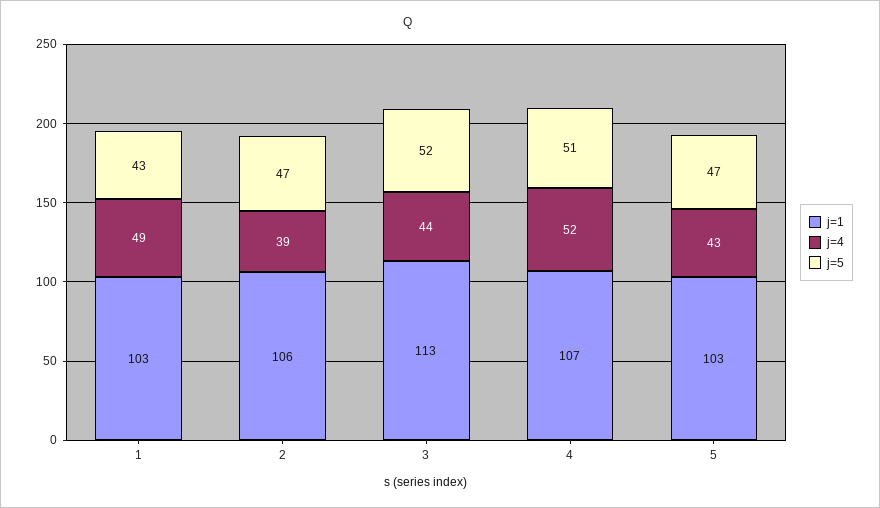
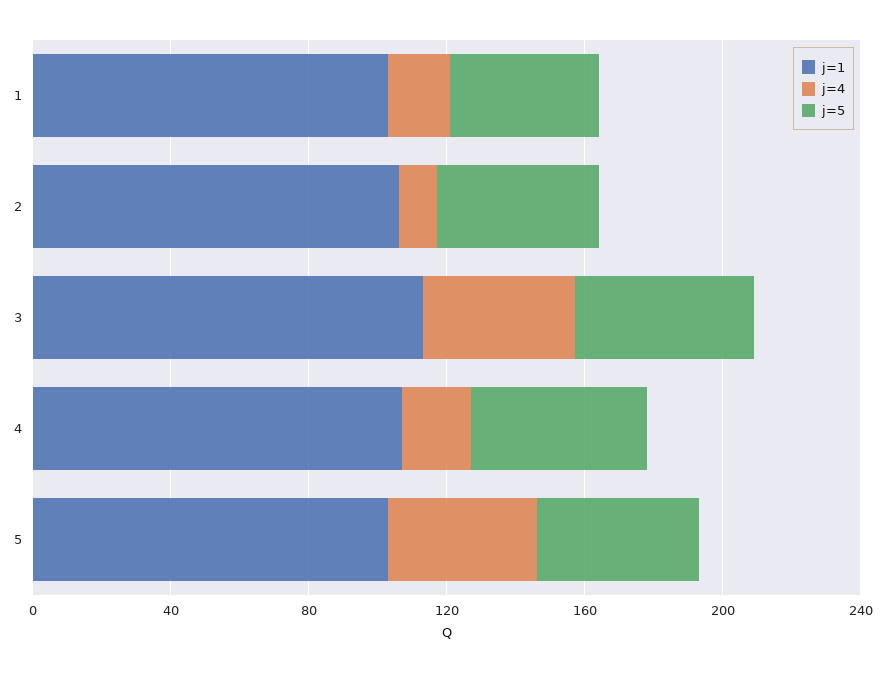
  {
    "j=1": {
      "1": 103,
      "2": 106,
      "3": 113,
      "4": 107,
      "5": 103
    },
    "j=4": {
-     "1": 49,
+     "1": 20,
-     "2": 39,
+     "2": 10,
      "3": 44,
-     "4": 52,
+     "4": 20,
      "5": 43
    },
    "j=5": {
      "1": 43,
      "2": 47,
      "3": 52,
      "4": 51,
      "5": 47
    }
  }

